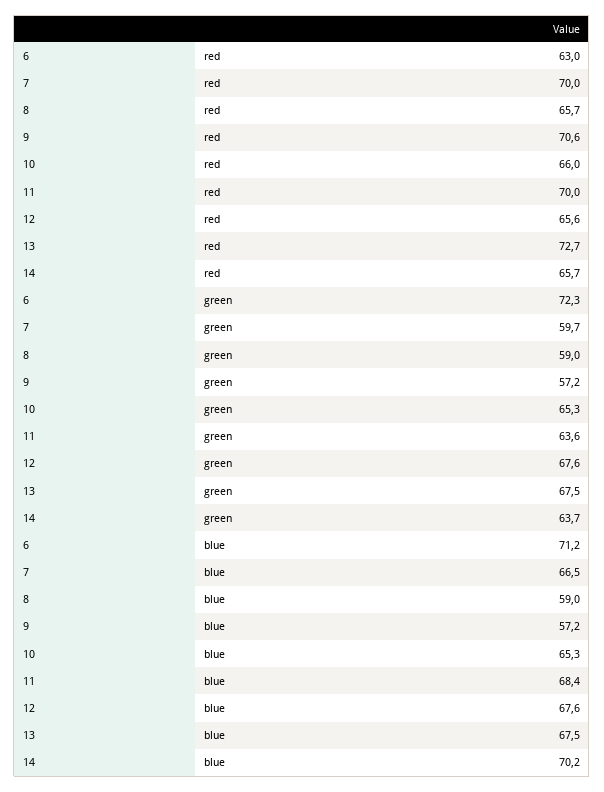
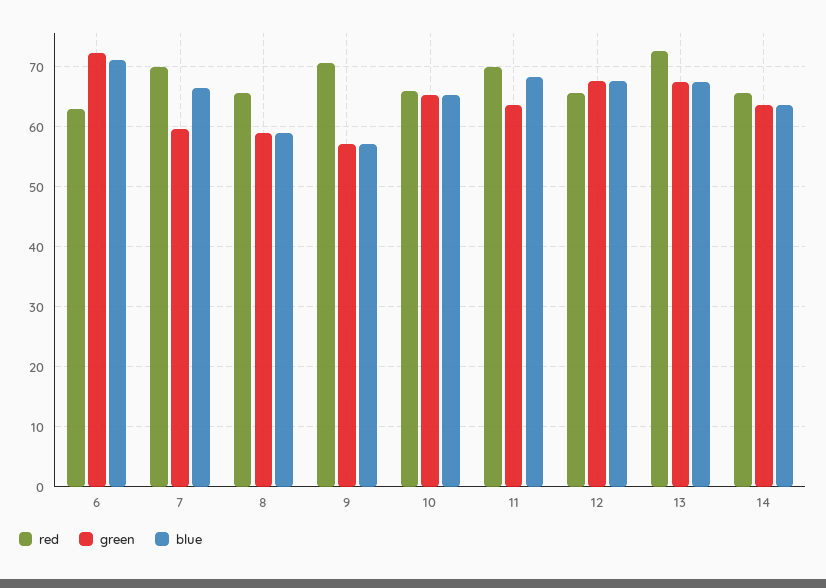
  {
    "red": {
      "6": 63,
      "7": 70,
      "8": 65.7,
      "9": 70.6,
      "10": 66,
      "11": 70,
      "12": 65.6,
      "13": 72.7,
      "14": 65.7
    },
    "green": {
      "6": 72.3,
      "7": 59.7,
      "8": 59,
      "9": 57.2,
      "10": 65.3,
      "11": 63.6,
      "12": 67.6,
      "13": 67.5,
      "14": 63.7
    },
    "blue": {
      "6": 71.2,
      "7": 66.5,
      "8": 59,
      "9": 57.2,
      "10": 65.3,
      "11": 68.4,
      "12": 67.6,
      "13": 67.5,
-     "14": 70.2
+     "14": 64
    }
  }

